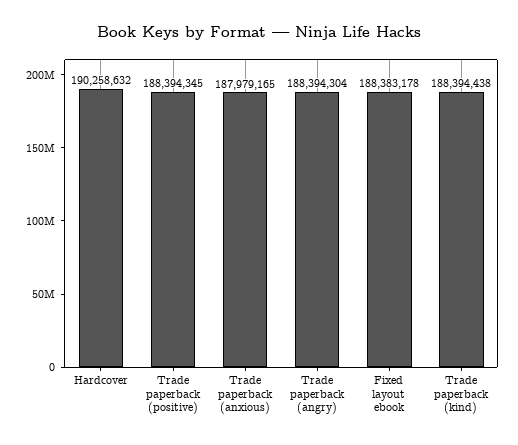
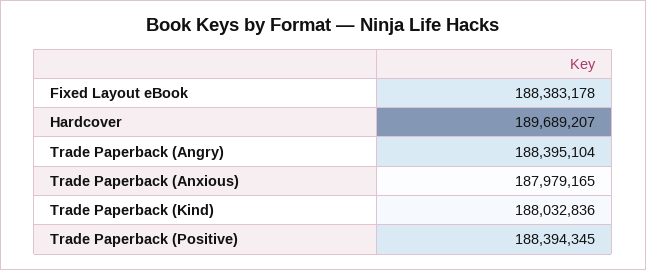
  {
-   "Hardcover": 190258632,
+   "Hardcover": 189689207,
    "Trade paperback (positive)": 188394345,
    "Trade paperback (anxious)": 187979165,
-   "Trade paperback (angry)": 188394304,
+   "Trade paperback (angry)": 188395104,
    "Fixed layout ebook": 188383178,
-   "Trade paperback (kind)": 188394438
+   "Trade paperback (kind)": 188032836
  }

